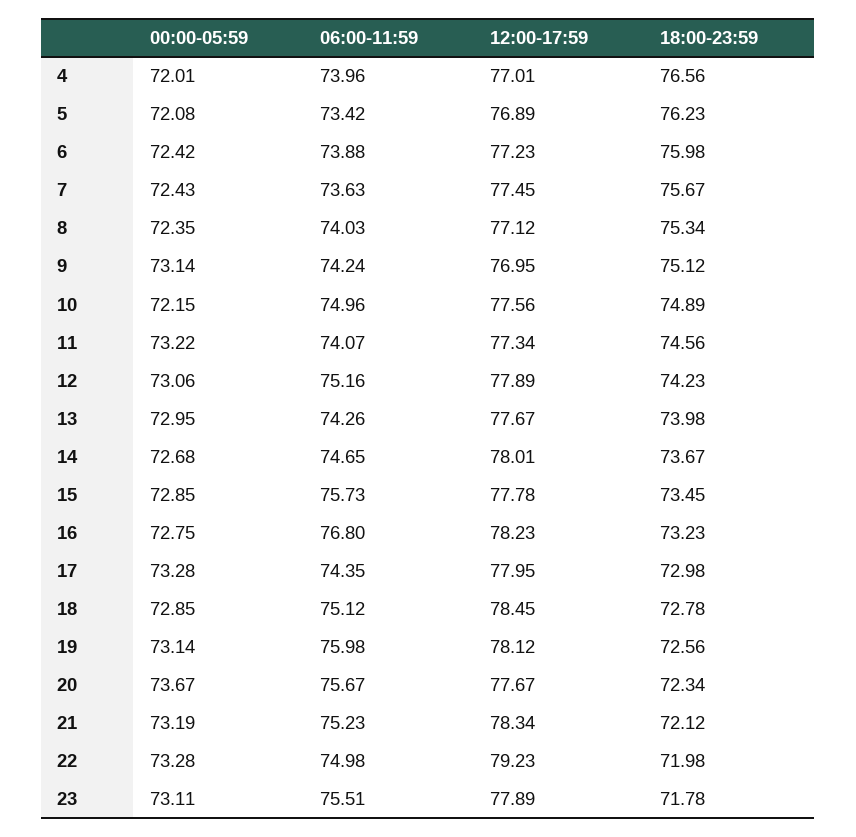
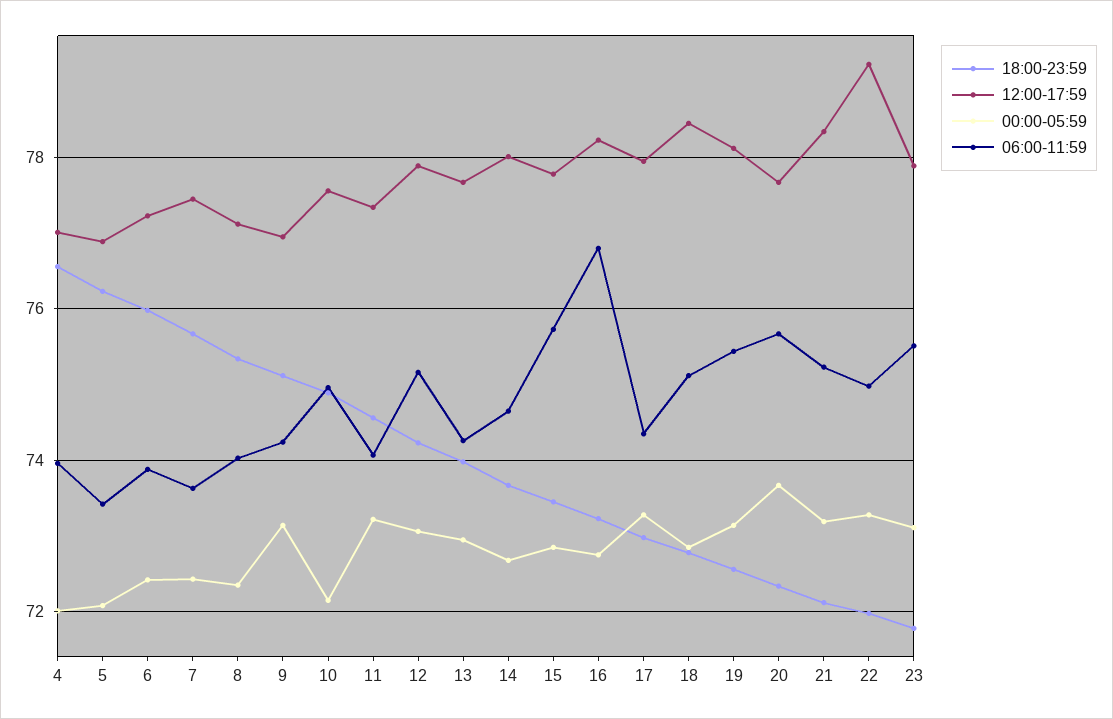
  {
    "00:00-05:59": {
      "4": 72.01,
      "5": 72.08,
      "6": 72.42,
      "7": 72.43,
      "8": 72.35,
      "9": 73.14,
      "10": 72.15,
      "11": 73.22,
      "12": 73.06,
      "13": 72.95,
      "14": 72.68,
      "15": 72.85,
      "16": 72.75,
      "17": 73.28,
      "18": 72.85,
      "19": 73.14,
      "20": 73.67,
      "21": 73.19,
      "22": 73.28,
      "23": 73.11
    },
    "06:00-11:59": {
      "4": 73.96,
      "5": 73.42,
      "6": 73.88,
      "7": 73.63,
      "8": 74.03,
      "9": 74.24,
      "10": 74.96,
      "11": 74.07,
      "12": 75.16,
      "13": 74.26,
      "14": 74.65,
      "15": 75.73,
      "16": 76.8,
      "17": 74.35,
      "18": 75.12,
-     "19": 75.98,
+     "19": 75.4,
      "20": 75.67,
      "21": 75.23,
      "22": 74.98,
      "23": 75.51
    },
    "12:00-17:59": {
      "4": 77.01,
      "5": 76.89,
      "6": 77.23,
      "7": 77.45,
      "8": 77.12,
      "9": 76.95,
      "10": 77.56,
      "11": 77.34,
      "12": 77.89,
      "13": 77.67,
      "14": 78.01,
      "15": 77.78,
      "16": 78.23,
      "17": 77.95,
      "18": 78.45,
      "19": 78.12,
      "20": 77.67,
      "21": 78.34,
      "22": 79.23,
      "23": 77.89
    },
    "18:00-23:59": {
      "4": 76.56,
      "5": 76.23,
      "6": 75.98,
      "7": 75.67,
      "8": 75.34,
      "9": 75.12,
      "10": 74.89,
      "11": 74.56,
      "12": 74.23,
      "13": 73.98,
      "14": 73.67,
      "15": 73.45,
      "16": 73.23,
      "17": 72.98,
      "18": 72.78,
      "19": 72.56,
      "20": 72.34,
      "21": 72.12,
      "22": 71.98,
      "23": 71.78
    }
  }

